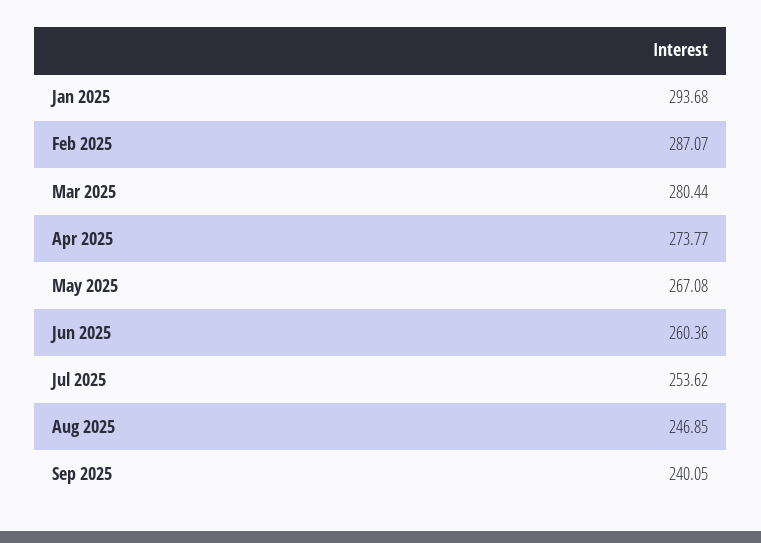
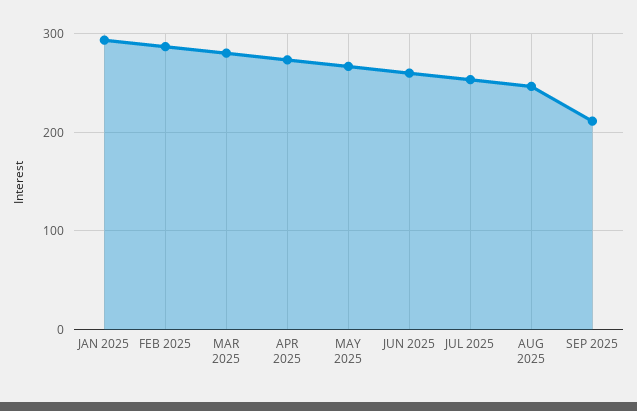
  {
    "Jan 2025": 293.68,
    "Feb 2025": 287.07,
    "Mar 2025": 280.44,
    "Apr 2025": 273.77,
    "May 2025": 267.08,
    "Jun 2025": 260.36,
    "Jul 2025": 253.62,
    "Aug 2025": 246.85,
-   "Sep 2025": 240.05
+   "Sep 2025": 210
  }

